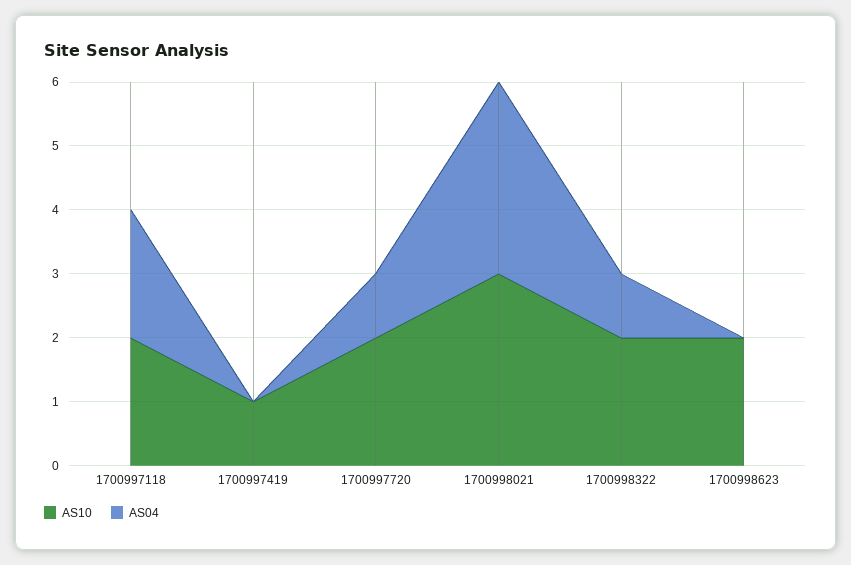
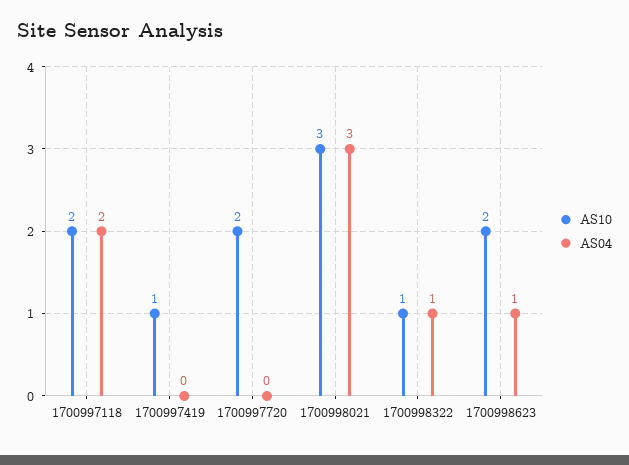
  {
    "AS10": {
      "1700997118": 2,
      "1700997419": 1,
      "1700997720": 2,
      "1700998021": 3,
-     "1700998322": 2,
+     "1700998322": 1,
      "1700998623": 2
    },
    "AS04": {
      "1700997118": 2,
      "1700997419": 0,
-     "1700997720": 1,
+     "1700997720": 0,
      "1700998021": 3,
      "1700998322": 1,
-     "1700998623": 0
+     "1700998623": 1
    }
  }

